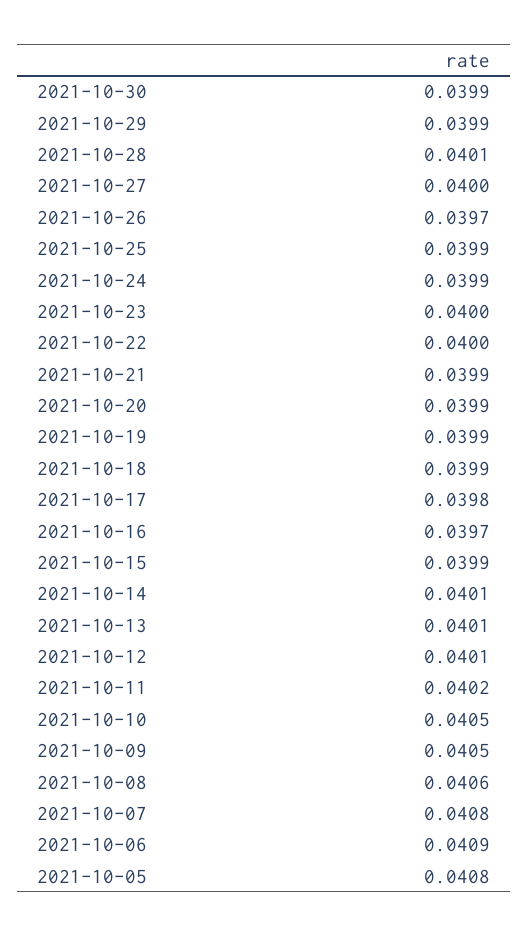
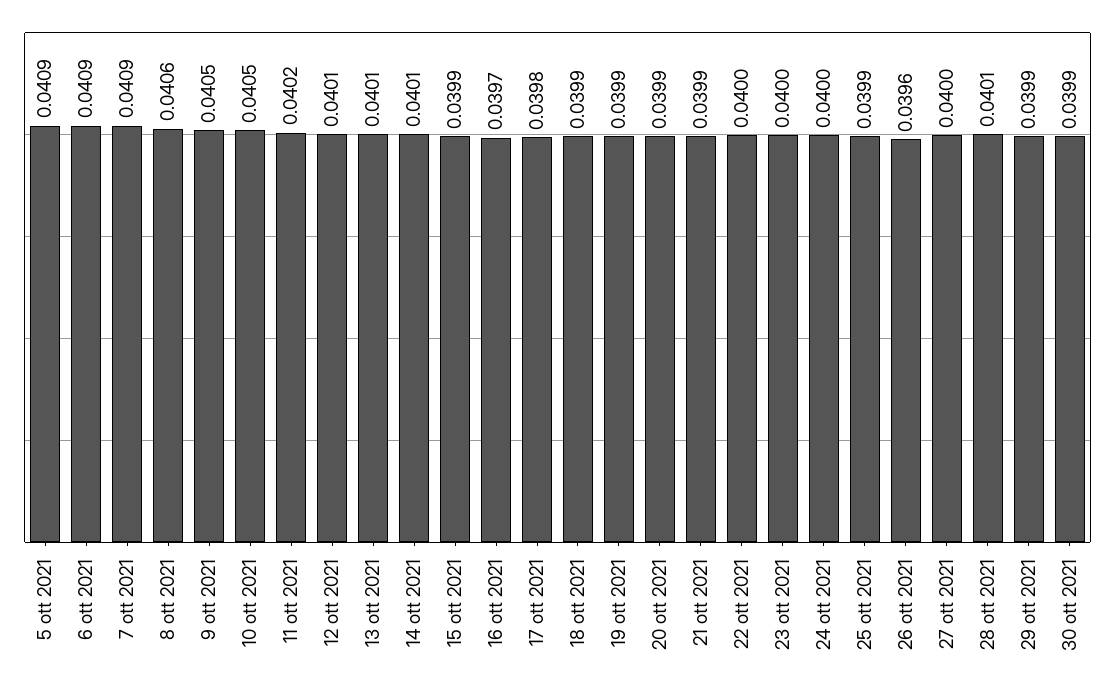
  {
    "2021-10-30": 0.0399,
    "2021-10-29": 0.0399,
    "2021-10-28": 0.0401,
    "2021-10-27": 0.04,
-   "2021-10-26": 0.0397,
+   "2021-10-26": 0.0396,
    "2021-10-25": 0.0399,
-   "2021-10-24": 0.0399,
+   "2021-10-24": 0.04,
    "2021-10-23": 0.04,
    "2021-10-22": 0.04,
    "2021-10-21": 0.0399,
    "2021-10-20": 0.0399,
    "2021-10-19": 0.0399,
    "2021-10-18": 0.0399,
    "2021-10-17": 0.0398,
    "2021-10-16": 0.0397,
    "2021-10-15": 0.0399,
    "2021-10-14": 0.0401,
    "2021-10-13": 0.0401,
    "2021-10-12": 0.0401,
    "2021-10-11": 0.0402,
    "2021-10-10": 0.0405,
    "2021-10-09": 0.0405,
    "2021-10-08": 0.0406,
-   "2021-10-07": 0.0408,
+   "2021-10-07": 0.0409,
    "2021-10-06": 0.0409,
-   "2021-10-05": 0.0408
+   "2021-10-05": 0.0409
  }

